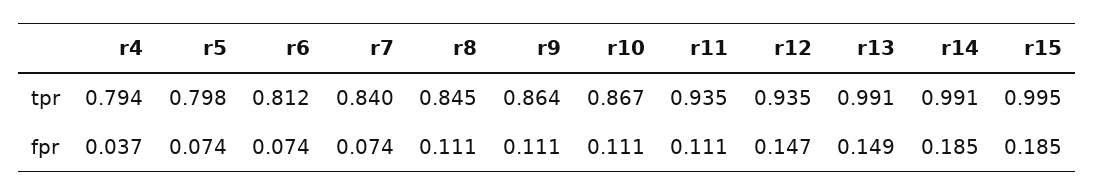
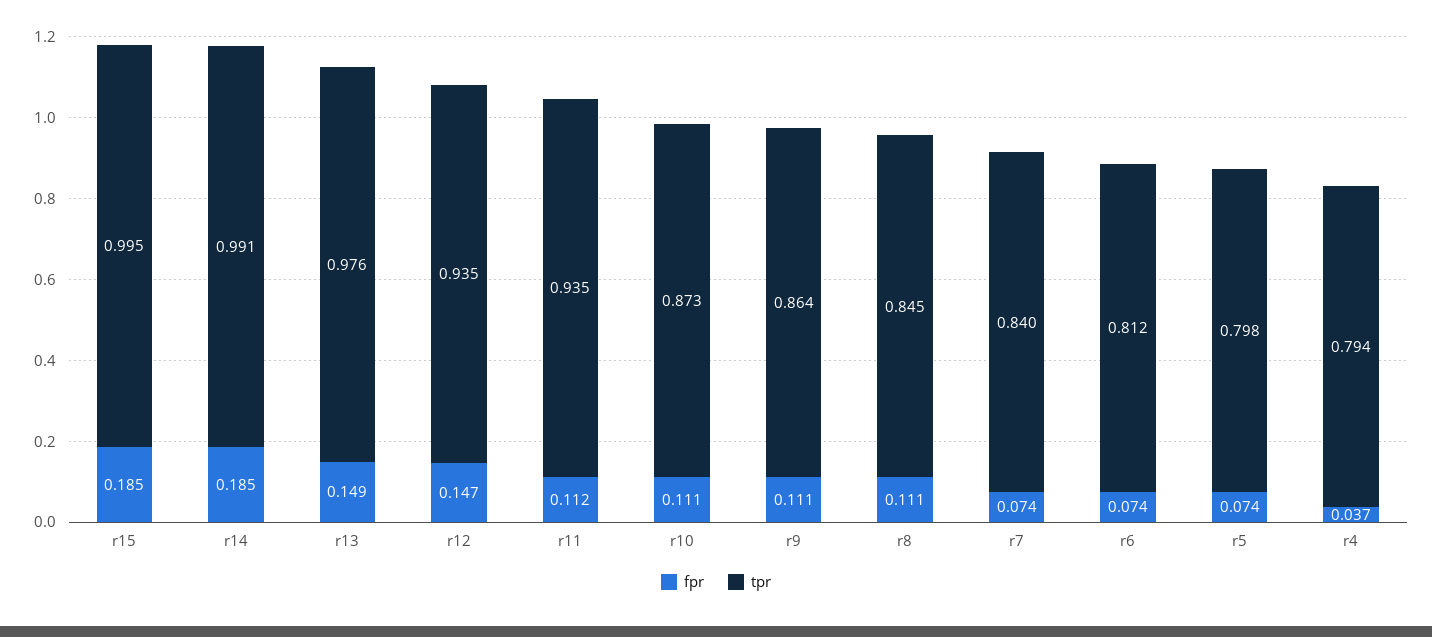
  {
    "tpr": {
      "r4": 0.794,
      "r5": 0.798,
      "r6": 0.812,
      "r7": 0.84,
      "r8": 0.845,
      "r9": 0.864,
-     "r10": 0.867,
+     "r10": 0.873,
      "r11": 0.935,
      "r12": 0.935,
-     "r13": 0.991,
+     "r13": 0.976,
      "r14": 0.991,
      "r15": 0.995
    },
    "fpr": {
      "r4": 0.037,
      "r5": 0.074,
      "r6": 0.074,
      "r7": 0.074,
      "r8": 0.111,
      "r9": 0.111,
      "r10": 0.111,
-     "r11": 0.111,
+     "r11": 0.112,
      "r12": 0.147,
      "r13": 0.149,
      "r14": 0.185,
      "r15": 0.185
    }
  }

